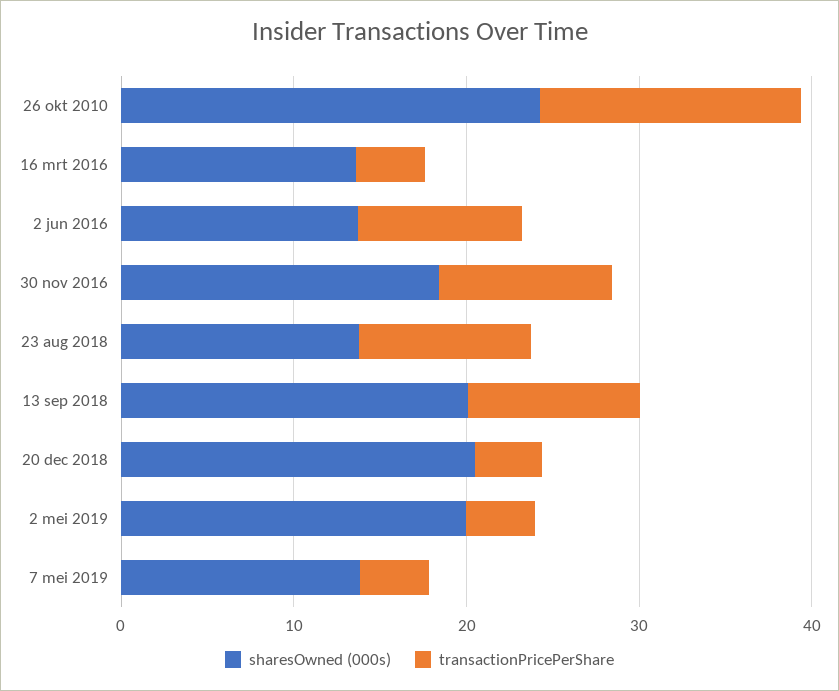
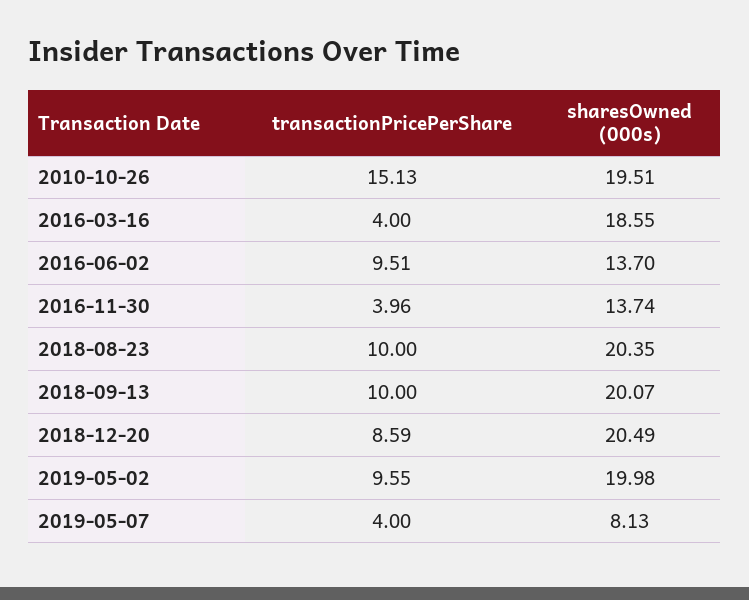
  {
    "sharesOwned (000s)": {
-     "26 okt 2010": 24,
+     "26 okt 2010": 19.51,
-     "16 mrt 2016": 14,
+     "16 mrt 2016": 18.55,
      "2 jun 2016": 13.7,
-     "30 nov 2016": 18,
+     "30 nov 2016": 13.74,
-     "23 aug 2018": 14,
+     "23 aug 2018": 20.35,
      "13 sep 2018": 20.07,
      "20 dec 2018": 20.49,
      "2 mei 2019": 19.98,
-     "7 mei 2019": 14
+     "7 mei 2019": 8.13
    },
    "transactionPricePerShare": {
      "26 okt 2010": 15.13,
      "16 mrt 2016": 4,
      "2 jun 2016": 9.51,
-     "30 nov 2016": 10,
+     "30 nov 2016": 3.96,
      "23 aug 2018": 10,
      "13 sep 2018": 10,
-     "20 dec 2018": 4,
+     "20 dec 2018": 8.59,
-     "2 mei 2019": 4,
+     "2 mei 2019": 9.55,
      "7 mei 2019": 4
    }
  }

